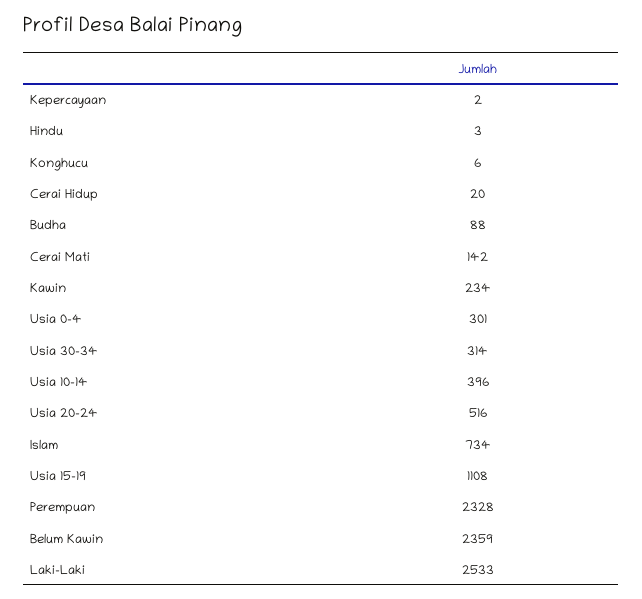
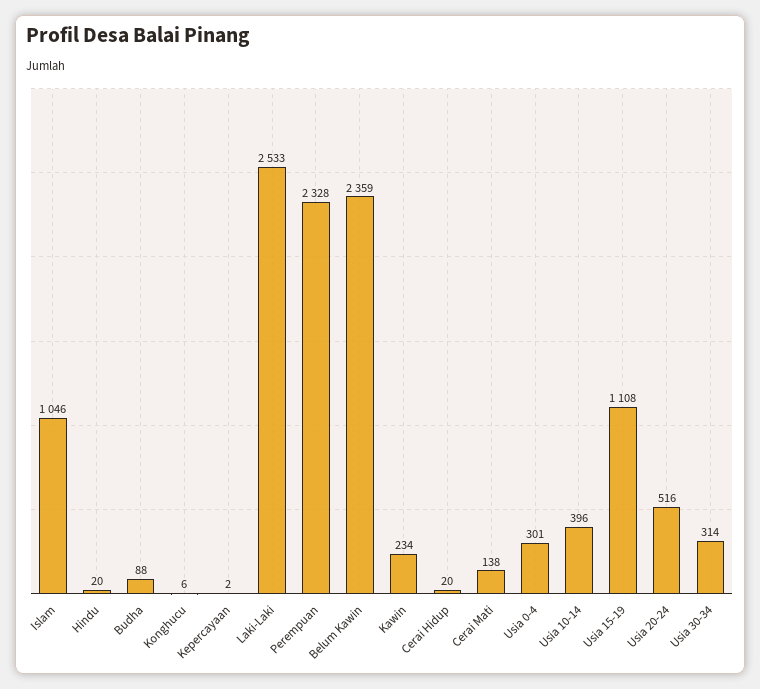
  {
    "Kepercayaan": 2,
-   "Hindu": 3,
+   "Hindu": 20,
    "Konghucu": 6,
    "Cerai Hidup": 20,
    "Budha": 88,
-   "Cerai Mati": 142,
+   "Cerai Mati": 138,
    "Kawin": 234,
    "Usia 0-4": 301,
    "Usia 30-34": 314,
    "Usia 10-14": 396,
    "Usia 20-24": 516,
-   "Islam": 734,
+   "Islam": 1046,
    "Usia 15-19": 1108,
    "Perempuan": 2328,
    "Belum Kawin": 2359,
    "Laki-Laki": 2533
  }

